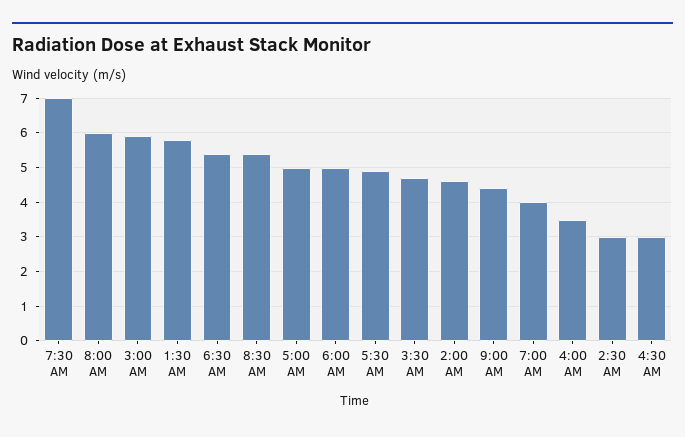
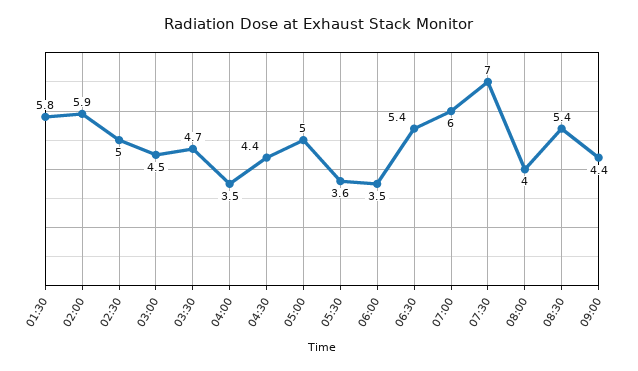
  {
    "7:30 AM": 7,
-   "8:00 AM": 6,
+   "8:00 AM": 4,
-   "3:00 AM": 6,
+   "3:00 AM": 4.5,
    "1:30 AM": 5.8,
    "6:30 AM": 5.4,
    "8:30 AM": 5.4,
    "5:00 AM": 5,
-   "6:00 AM": 5,
+   "6:00 AM": 3.5,
-   "5:30 AM": 5,
+   "5:30 AM": 3.6,
    "3:30 AM": 4.7,
-   "2:00 AM": 4.5,
+   "2:00 AM": 5.9,
    "9:00 AM": 4.4,
-   "7:00 AM": 4,
+   "7:00 AM": 6,
    "4:00 AM": 3.5,
-   "2:30 AM": 3,
+   "2:30 AM": 5,
-   "4:30 AM": 3
+   "4:30 AM": 4.4
  }

